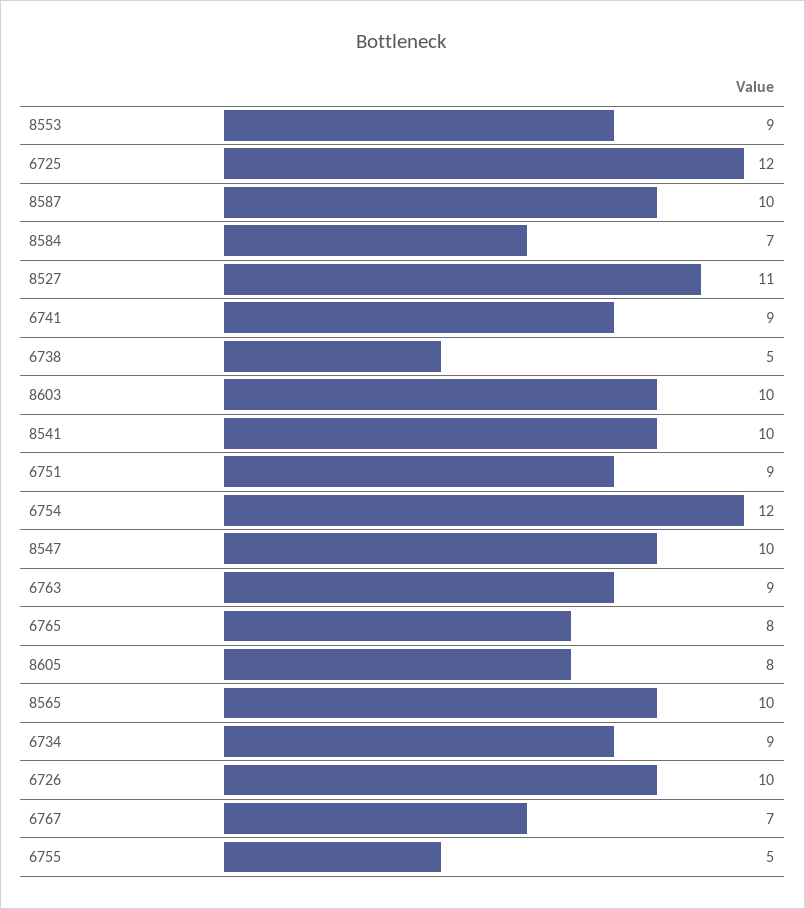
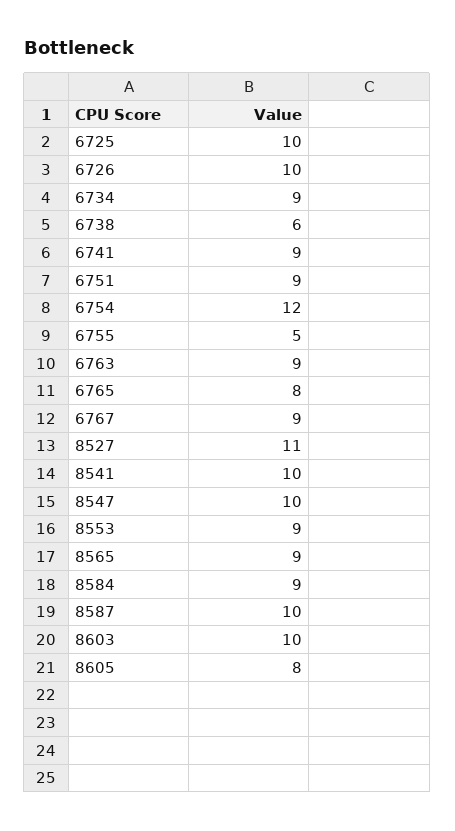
  {
    "8553": 9,
-   "6725": 12,
+   "6725": 10,
    "8587": 10,
-   "8584": 7,
+   "8584": 9,
    "8527": 11,
    "6741": 9,
-   "6738": 5,
+   "6738": 6,
    "8603": 10,
    "8541": 10,
    "6751": 9,
    "6754": 12,
    "8547": 10,
    "6763": 9,
    "6765": 8,
    "8605": 8,
-   "8565": 10,
+   "8565": 9,
    "6734": 9,
    "6726": 10,
-   "6767": 7,
+   "6767": 9,
    "6755": 5
  }

